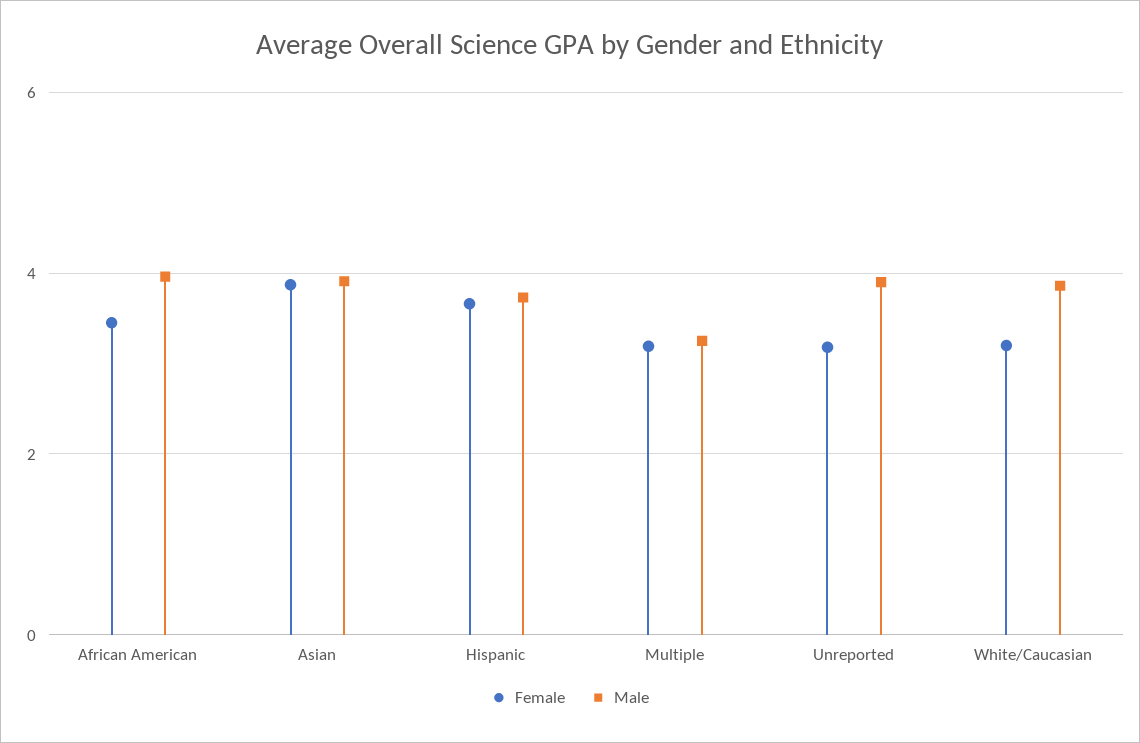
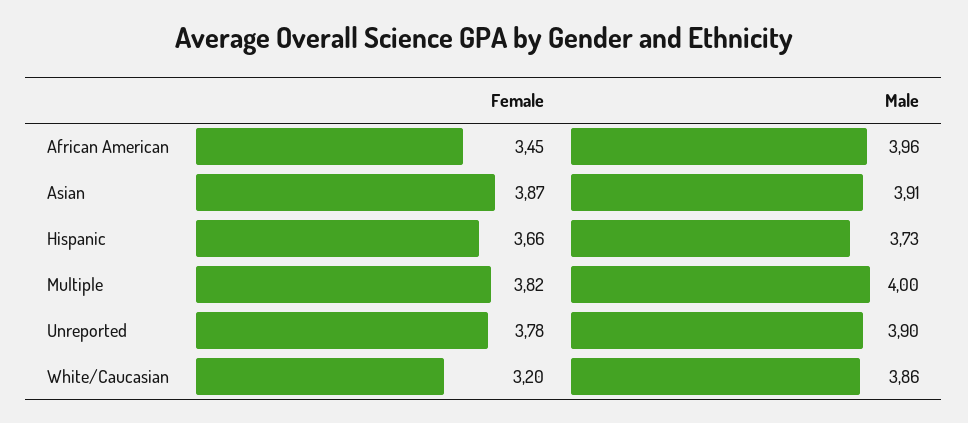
  {
    "Female": {
      "African American": 3.45,
      "Asian": 3.87,
      "Hispanic": 3.66,
-     "Multiple": 3.2,
+     "Multiple": 3.82,
-     "Unreported": 3.2,
+     "Unreported": 3.78,
      "White/Caucasian": 3.2
    },
    "Male": {
      "African American": 3.96,
      "Asian": 3.91,
      "Hispanic": 3.73,
-     "Multiple": 3.2,
+     "Multiple": 4,
      "Unreported": 3.9,
      "White/Caucasian": 3.86
    }
  }

